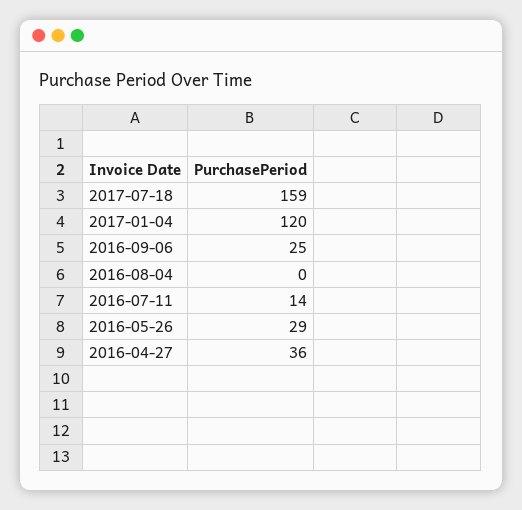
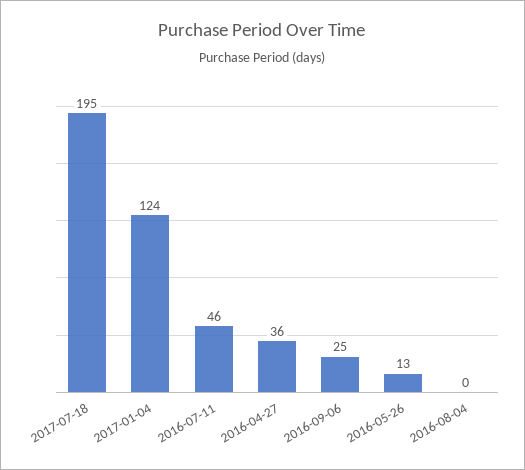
  {
-   "2017-07-18": 159,
+   "2017-07-18": 195,
-   "2017-01-04": 120,
+   "2017-01-04": 124,
    "2016-09-06": 25,
    "2016-08-04": 0,
-   "2016-07-11": 14,
+   "2016-07-11": 46,
-   "2016-05-26": 29,
+   "2016-05-26": 13,
    "2016-04-27": 36
  }

